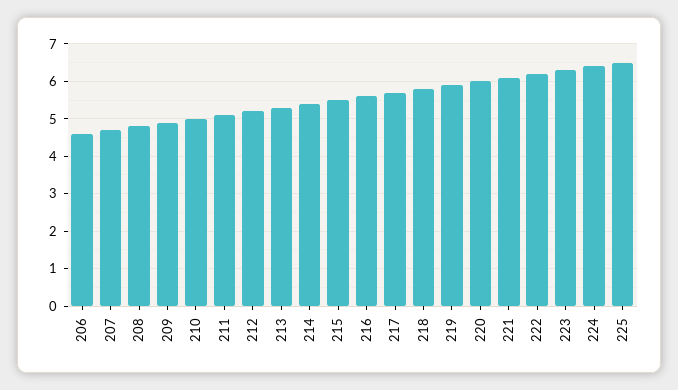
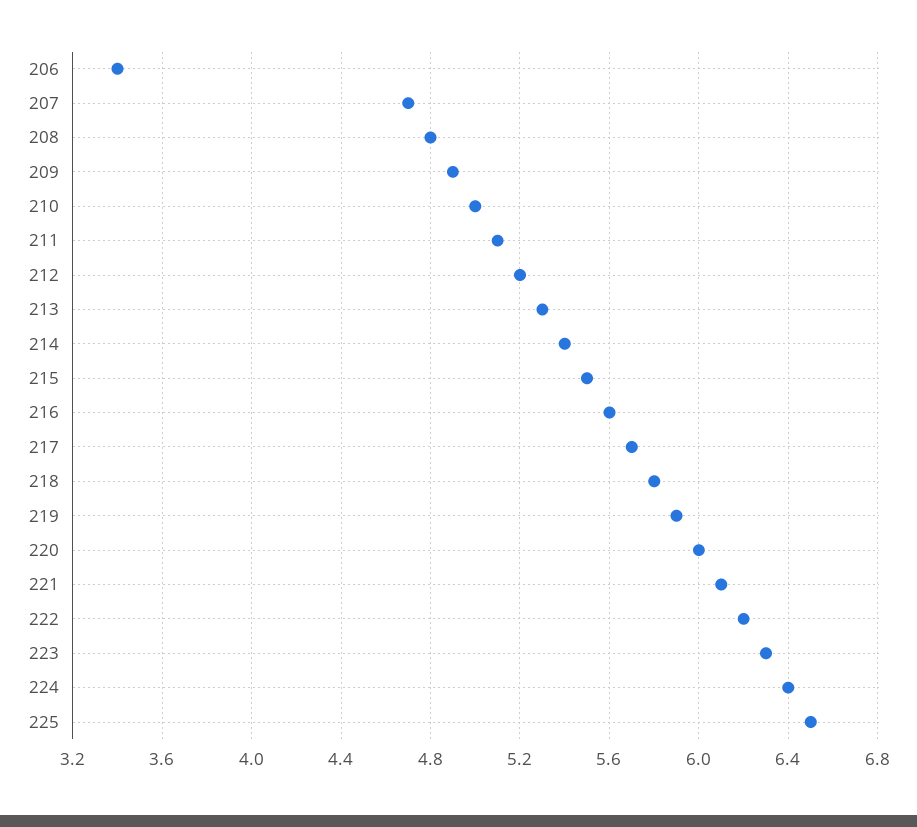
  {
-   "206": 4.5,
+   "206": 3.4,
    "207": 4.7,
    "208": 4.8,
    "209": 4.9,
    "210": 5,
    "211": 5.1,
    "212": 5.2,
    "213": 5.3,
    "214": 5.4,
    "215": 5.5,
    "216": 5.6,
    "217": 5.7,
    "218": 5.8,
    "219": 5.9,
    "220": 6,
    "221": 6.1,
    "222": 6.2,
    "223": 6.3,
    "224": 6.4,
    "225": 6.5
  }

